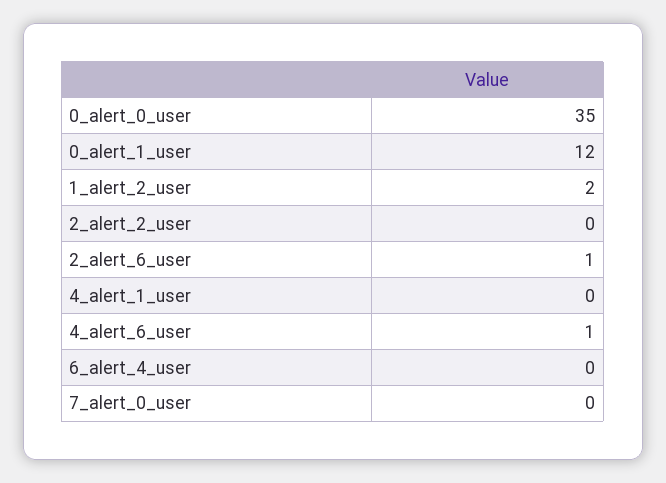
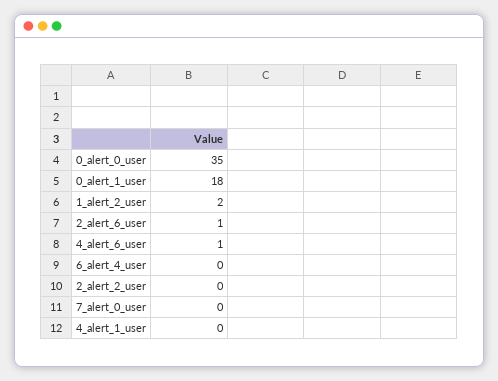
  {
    "0_alert_0_user": 35,
-   "0_alert_1_user": 12,
+   "0_alert_1_user": 18,
    "1_alert_2_user": 2,
    "2_alert_2_user": 0,
    "2_alert_6_user": 1,
    "4_alert_1_user": 0,
    "4_alert_6_user": 1,
    "6_alert_4_user": 0,
    "7_alert_0_user": 0
  }

